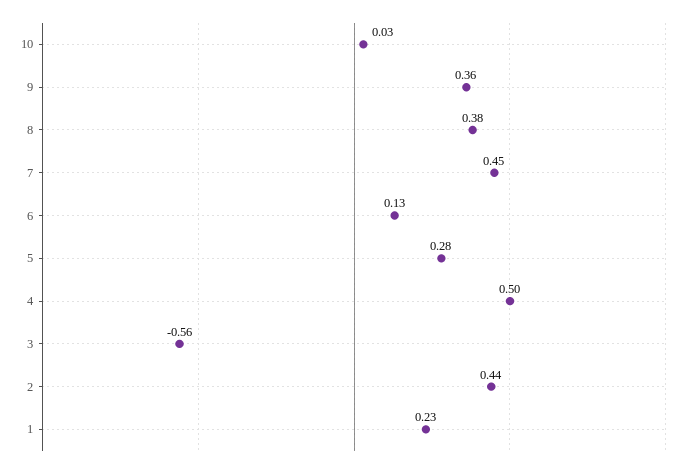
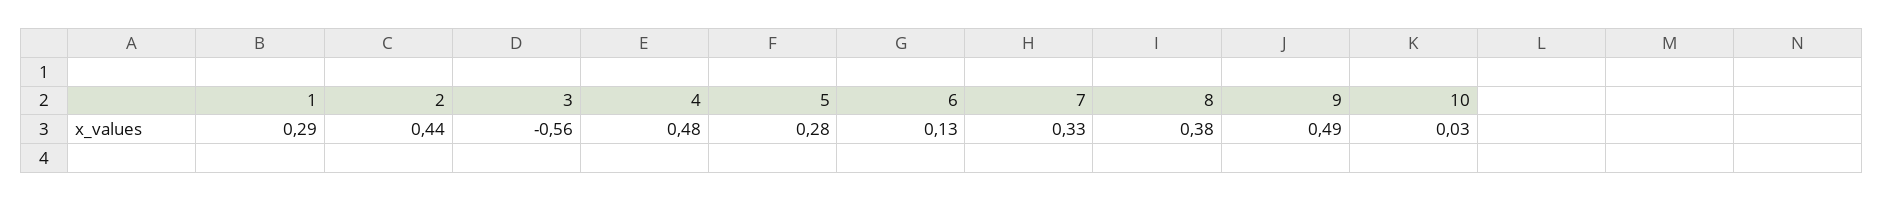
  {
    "10": 0.03,
-   "9": 0.36,
+   "9": 0.49,
    "8": 0.38,
-   "7": 0.45,
+   "7": 0.33,
    "6": 0.13,
    "5": 0.28,
-   "4": 0.5,
+   "4": 0.48,
    "3": -0.56,
    "2": 0.44,
-   "1": 0.23
+   "1": 0.29
  }

